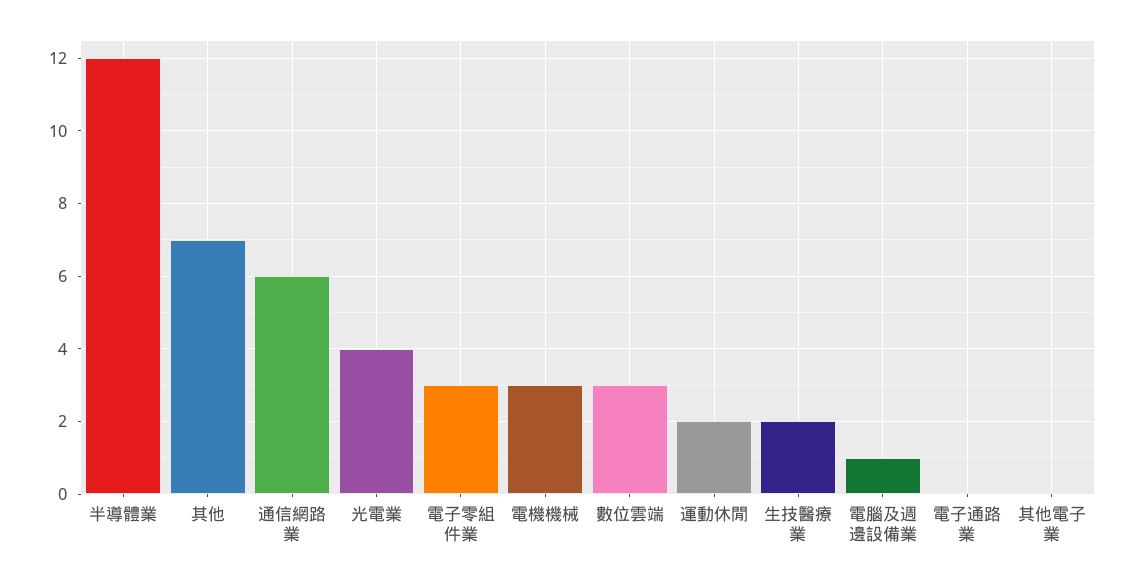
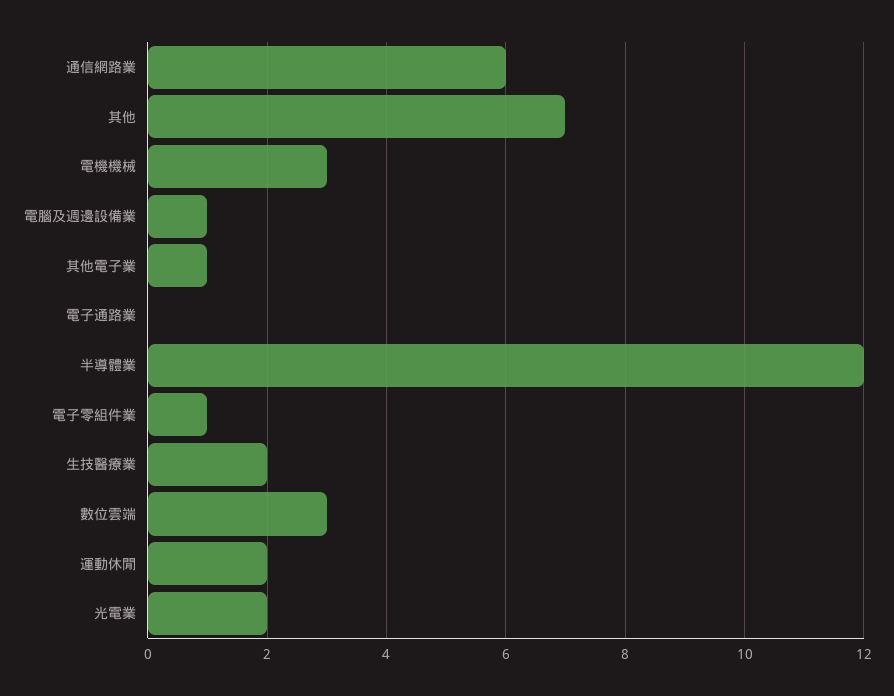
  {
    "半導體業": 12,
    "其他": 7,
    "通信網路業": 6,
-   "光電業": 4,
+   "光電業": 2,
-   "電子零組件業": 3,
+   "電子零組件業": 1,
    "電機機械": 3,
    "數位雲端": 3,
    "運動休閒": 2,
    "生技醫療業": 2,
    "電腦及週邊設備業": 1,
    "電子通路業": 0,
-   "其他電子業": 0
+   "其他電子業": 1
  }

